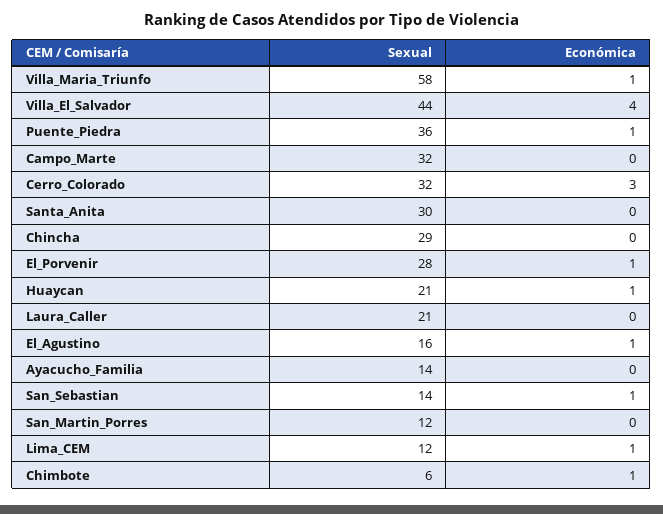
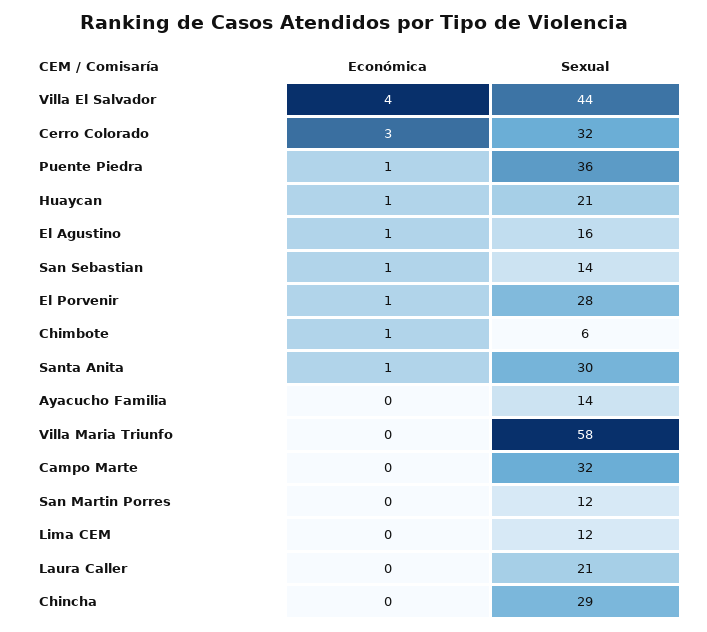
  {
    "Sexual": {
      "Villa_Maria_Triunfo": 58,
      "Villa_El_Salvador": 44,
      "Puente_Piedra": 36,
      "Campo_Marte": 32,
      "Cerro_Colorado": 32,
      "Santa_Anita": 30,
      "Chincha": 29,
      "El_Porvenir": 28,
      "Huaycan": 21,
      "Laura_Caller": 21,
      "El_Agustino": 16,
      "Ayacucho_Familia": 14,
      "San_Sebastian": 14,
      "San_Martin_Porres": 12,
      "Lima_CEM": 12,
      "Chimbote": 6
    },
    "Económica": {
-     "Villa_Maria_Triunfo": 1,
+     "Villa_Maria_Triunfo": 0,
      "Villa_El_Salvador": 4,
      "Puente_Piedra": 1,
      "Campo_Marte": 0,
      "Cerro_Colorado": 3,
-     "Santa_Anita": 0,
+     "Santa_Anita": 1,
      "Chincha": 0,
      "El_Porvenir": 1,
      "Huaycan": 1,
      "Laura_Caller": 0,
      "El_Agustino": 1,
      "Ayacucho_Familia": 0,
      "San_Sebastian": 1,
      "San_Martin_Porres": 0,
-     "Lima_CEM": 1,
+     "Lima_CEM": 0,
      "Chimbote": 1
    }
  }

